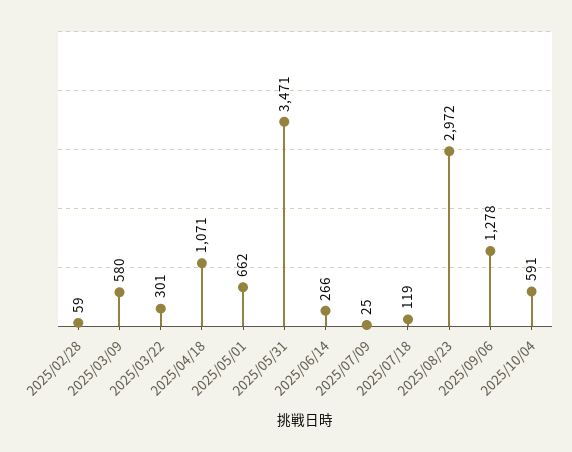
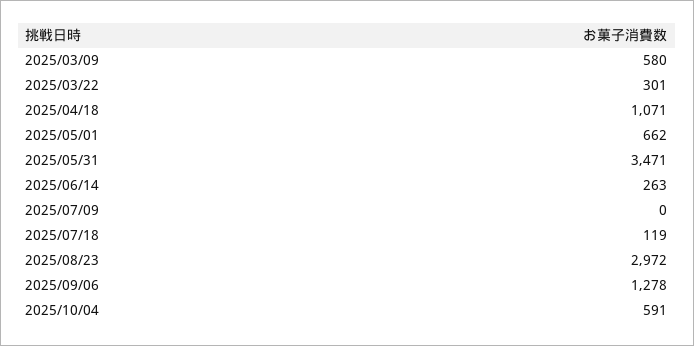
  {
-   "2025/02/28": 59,
    "2025/03/09": 580,
    "2025/03/22": 301,
    "2025/04/18": 1071,
    "2025/05/01": 662,
    "2025/05/31": 3471,
-   "2025/06/14": 266,
+   "2025/06/14": 263,
-   "2025/07/09": 25,
+   "2025/07/09": 0,
    "2025/07/18": 119,
    "2025/08/23": 2972,
    "2025/09/06": 1278,
    "2025/10/04": 591
  }

